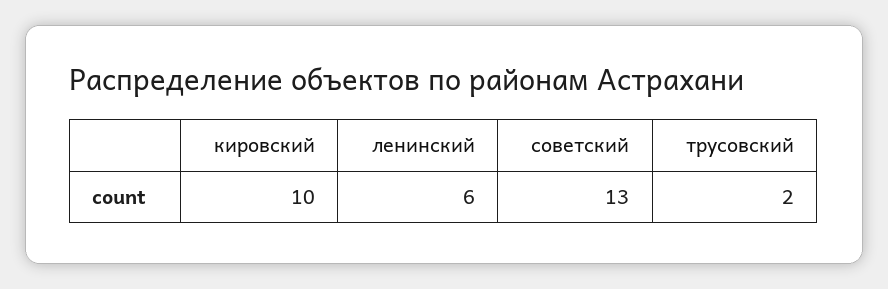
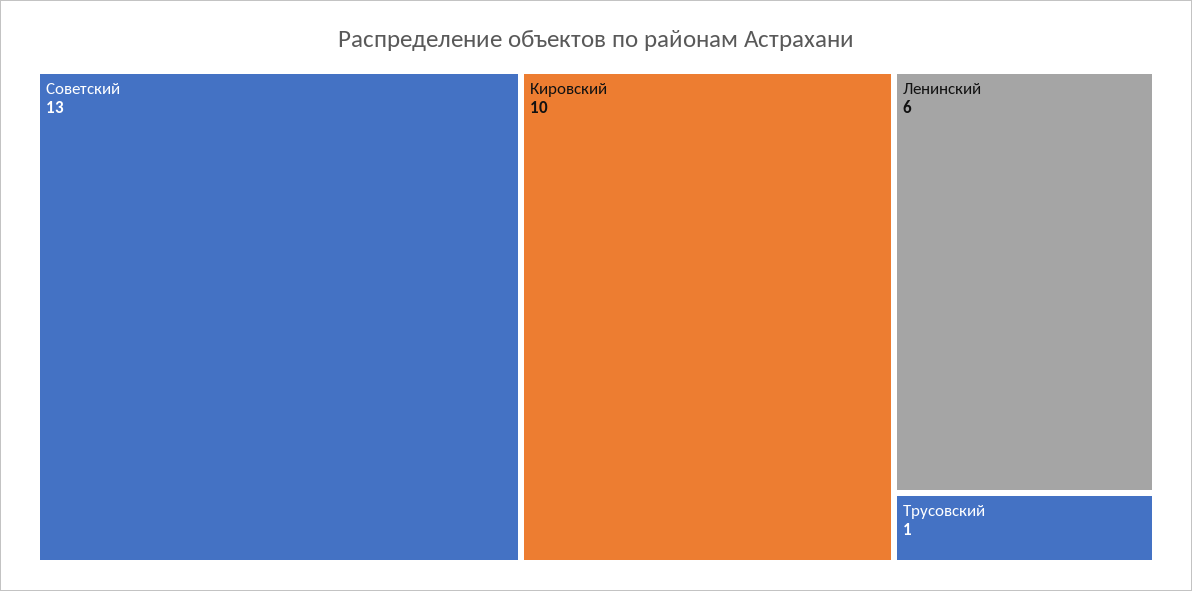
  {
    "кировский": 10,
    "ленинский": 6,
    "советский": 13,
-   "трусовский": 2
+   "трусовский": 1
  }

